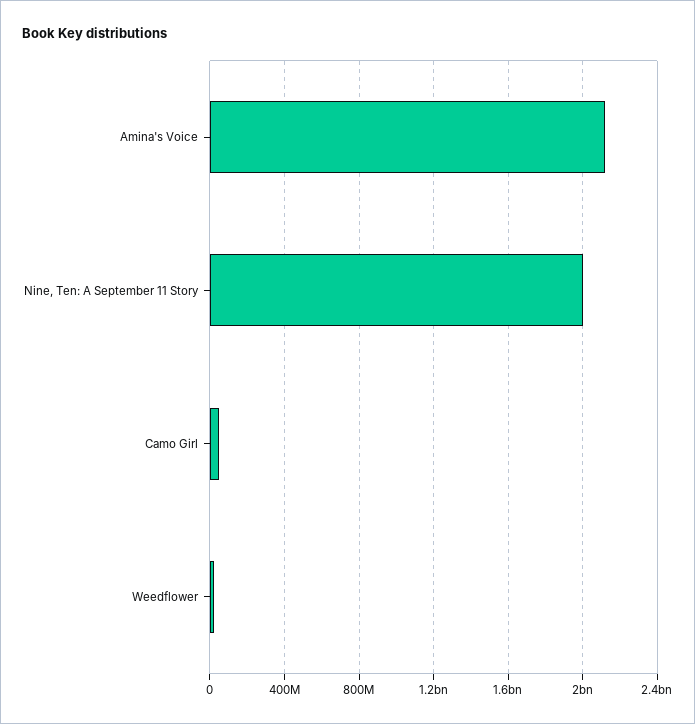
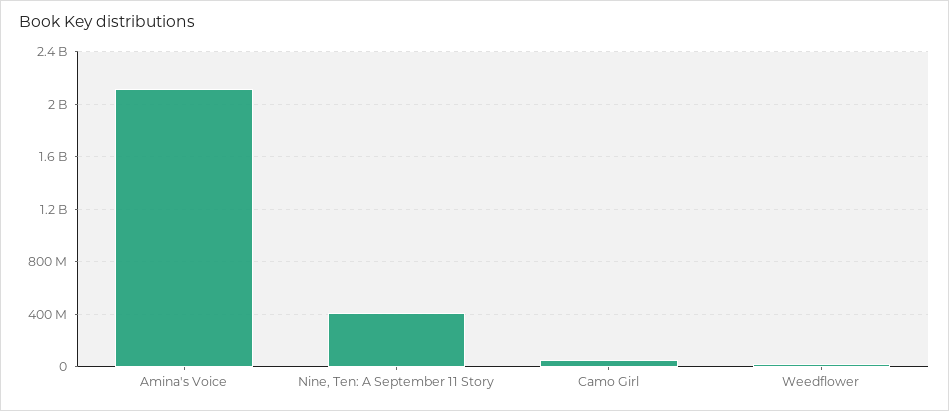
  {
    "Amina's Voice": 2100000000,
-   "Nine, Ten: A September 11 Story": 2000000000,
+   "Nine, Ten: A September 11 Story": 400000000,
    "Camo Girl": 50000000,
    "Weedflower": 0
  }

